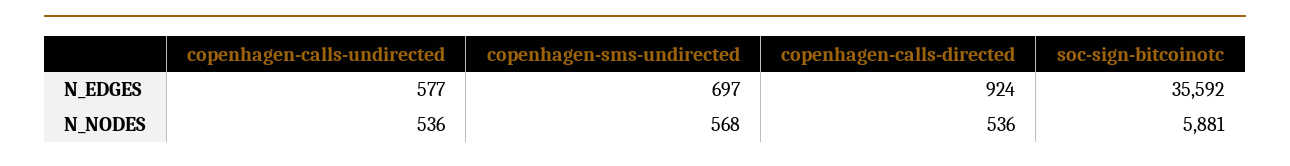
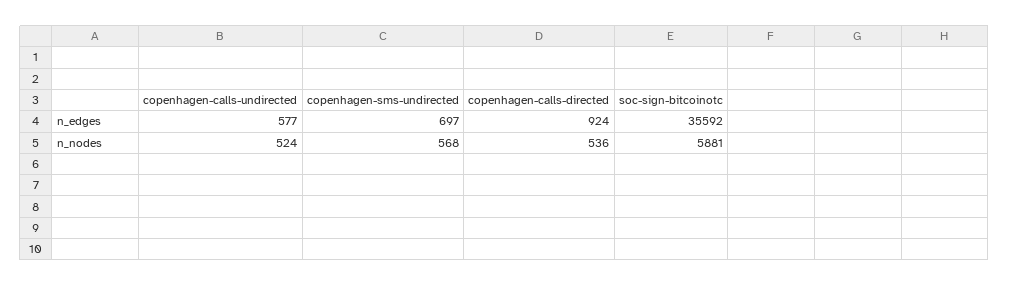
  {
    "copenhagen-calls-undirected": {
      "N_EDGES": 577,
-     "N_NODES": 536
+     "N_NODES": 524
    },
    "copenhagen-sms-undirected": {
      "N_EDGES": 697,
      "N_NODES": 568
    },
    "copenhagen-calls-directed": {
      "N_EDGES": 924,
      "N_NODES": 536
    },
    "soc-sign-bitcoinotc": {
      "N_EDGES": 35592,
      "N_NODES": 5881
    }
  }

